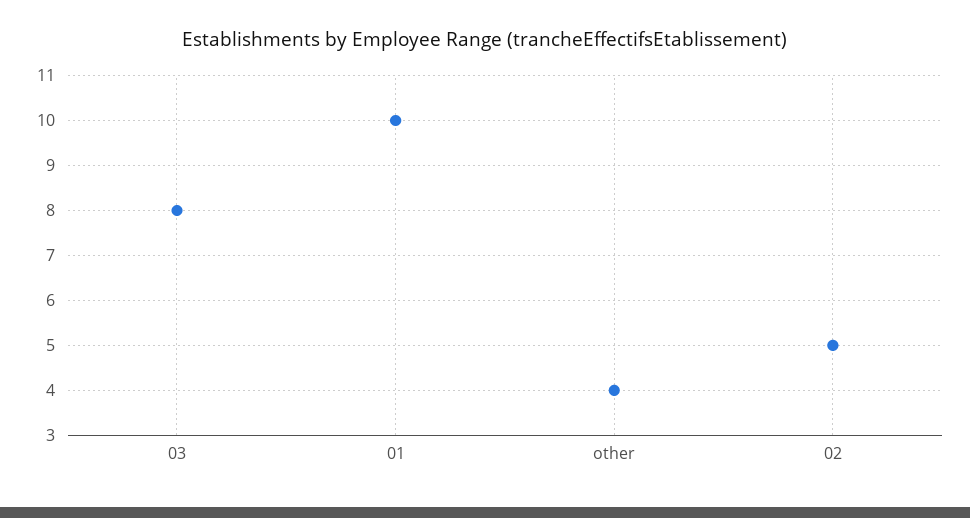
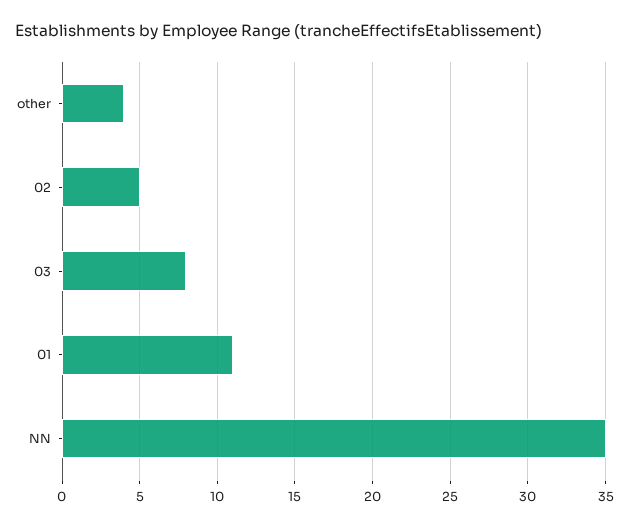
  {
    "03": 8,
-   "01": 10,
+   "01": 11,
    "other": 4,
-   "02": 5
+   "02": 5,
+   "NN": 35
  }

